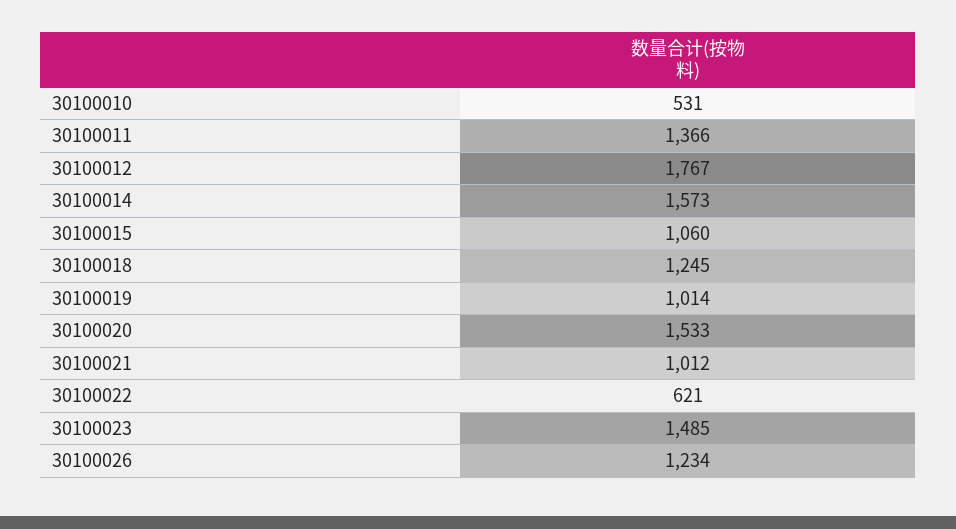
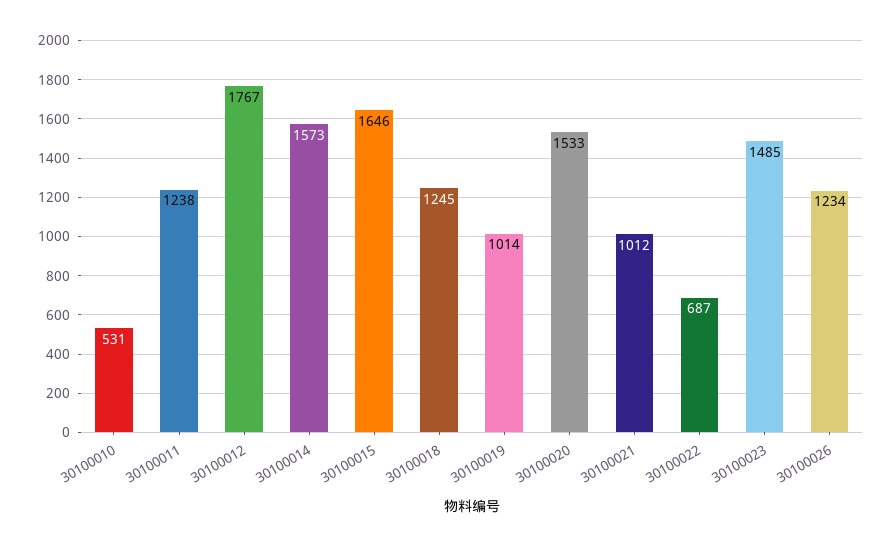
  {
    "30100010": 531,
-   "30100011": 1366,
+   "30100011": 1238,
    "30100012": 1767,
    "30100014": 1573,
-   "30100015": 1060,
+   "30100015": 1646,
    "30100018": 1245,
    "30100019": 1014,
    "30100020": 1533,
    "30100021": 1012,
-   "30100022": 621,
+   "30100022": 687,
    "30100023": 1485,
    "30100026": 1234
  }

